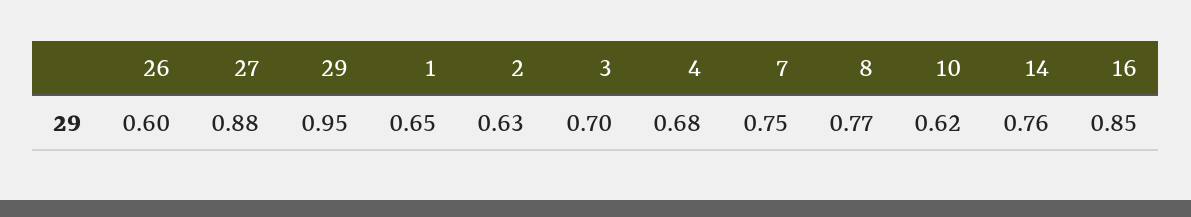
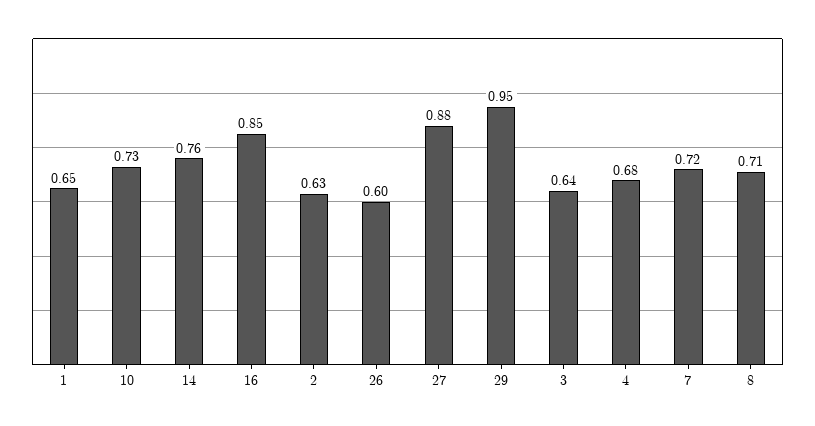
  {
    "26": 0.6,
    "27": 0.88,
    "29": 0.95,
    "1": 0.65,
    "2": 0.63,
-   "3": 0.7,
+   "3": 0.64,
    "4": 0.68,
-   "7": 0.75,
+   "7": 0.72,
-   "8": 0.77,
+   "8": 0.71,
-   "10": 0.62,
+   "10": 0.73,
    "14": 0.76,
    "16": 0.85
  }

